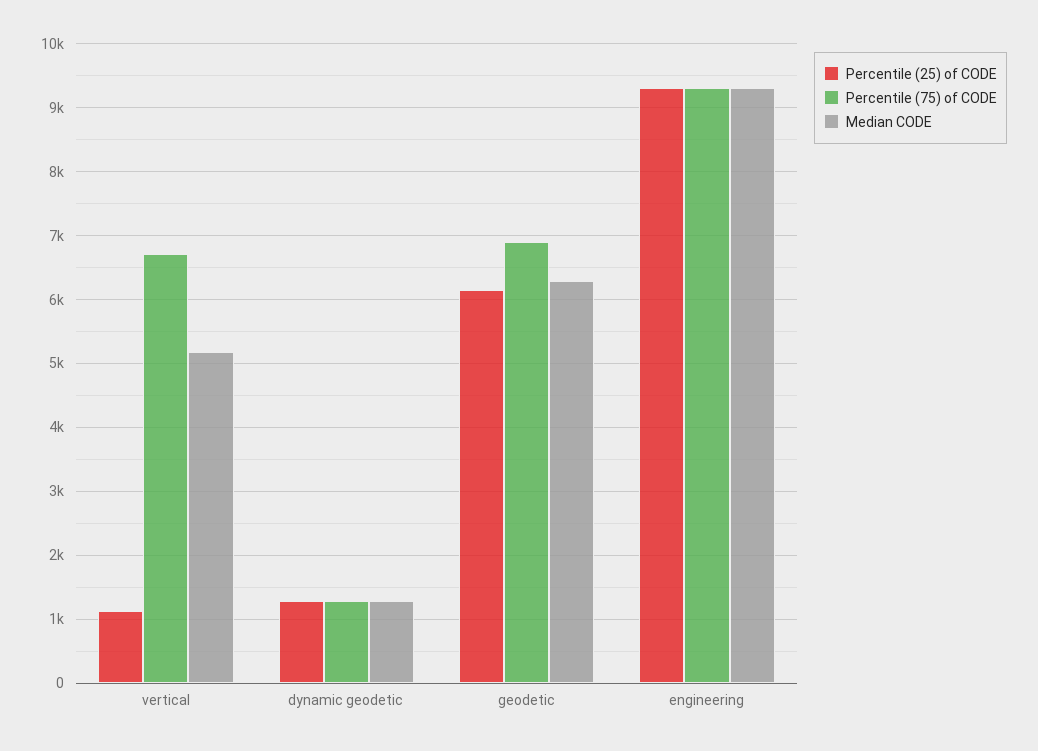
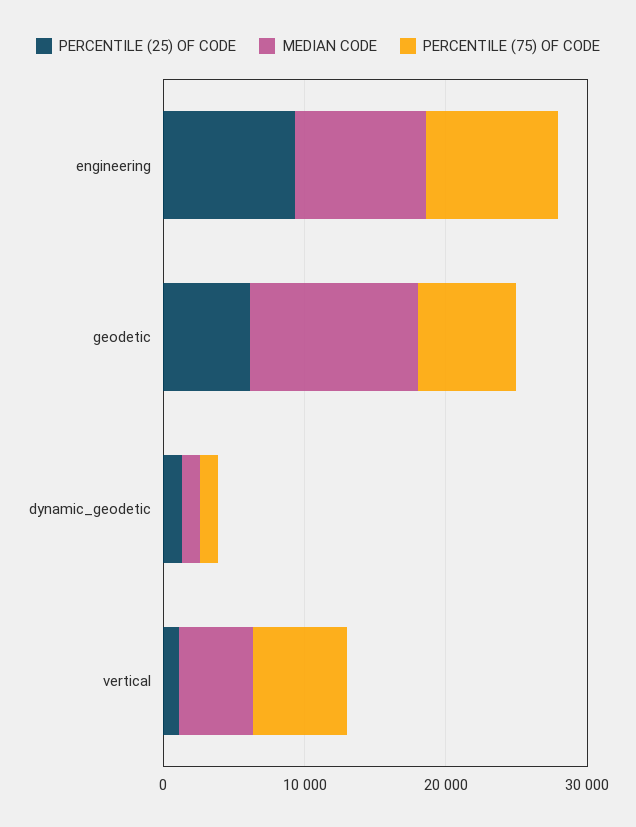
  {
    "Percentile (25) of CODE": {
      "vertical": 1100,
      "dynamic geodetic": 1300,
      "geodetic": 6100,
      "engineering": 9300
    },
    "Percentile (75) of CODE": {
      "vertical": 6700,
      "dynamic geodetic": 1300,
      "geodetic": 6900,
      "engineering": 9300
    },
    "Median CODE": {
      "vertical": 5200,
      "dynamic geodetic": 1300,
-     "geodetic": 6300,
+     "geodetic": 12000,
      "engineering": 9300
    }
  }

